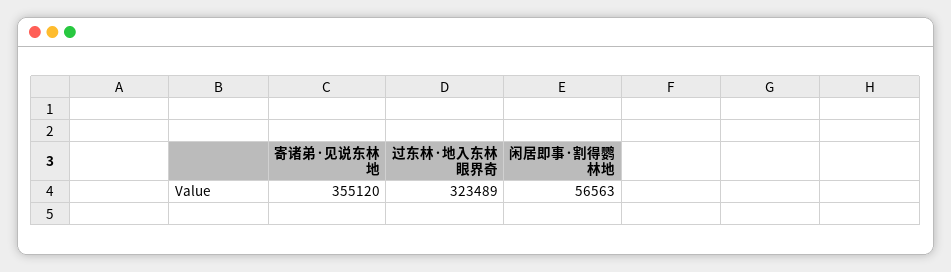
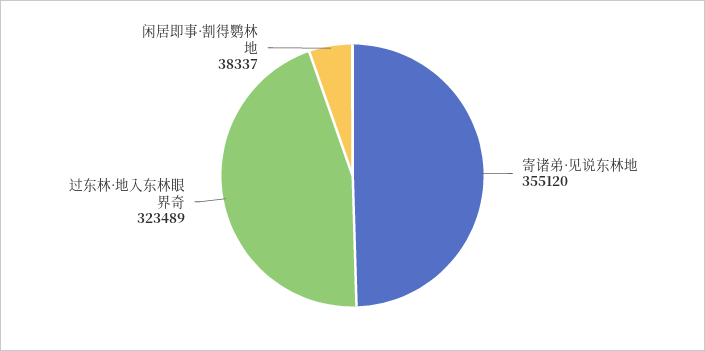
  {
    "寄诸弟·见说东林地": 355120,
    "过东林·地入东林眼界奇": 323489,
-   "闲居即事·割得鹦林地": 56563
+   "闲居即事·割得鹦林地": 38337
  }

